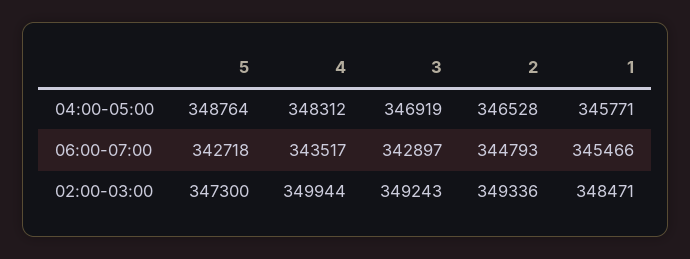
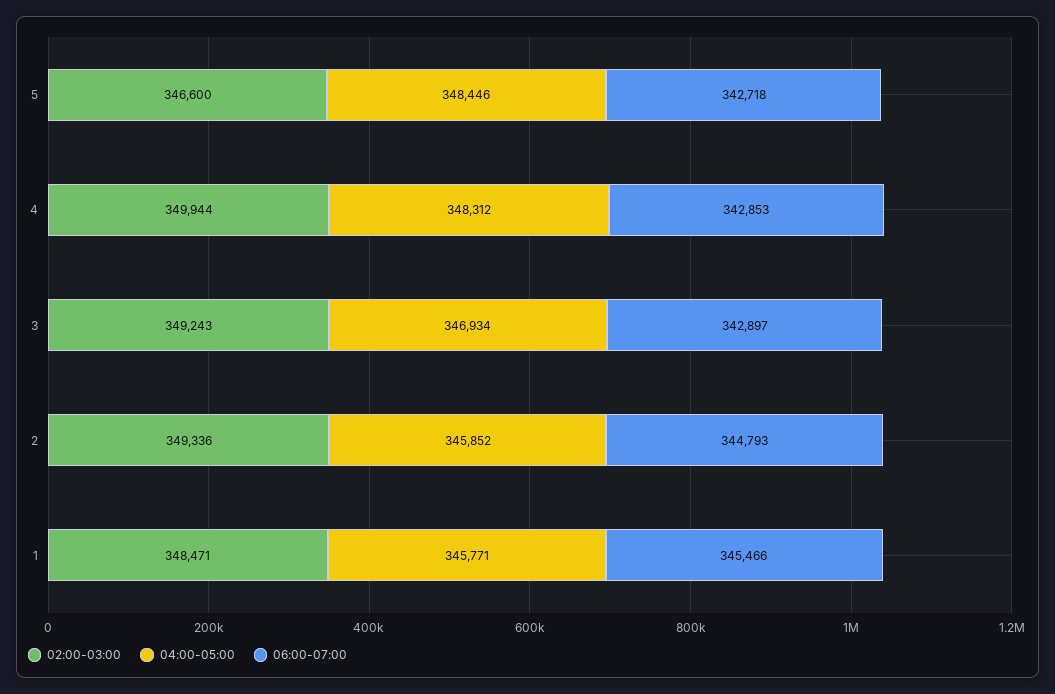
  {
    "04:00-05:00": {
-     "5": 348764,
+     "5": 348446,
      "4": 348312,
-     "3": 346919,
+     "3": 346934,
-     "2": 346528,
+     "2": 345852,
      "1": 345771
    },
    "06:00-07:00": {
      "5": 342718,
-     "4": 343517,
+     "4": 342853,
      "3": 342897,
      "2": 344793,
      "1": 345466
    },
    "02:00-03:00": {
-     "5": 347300,
+     "5": 346600,
      "4": 349944,
      "3": 349243,
      "2": 349336,
      "1": 348471
    }
  }

